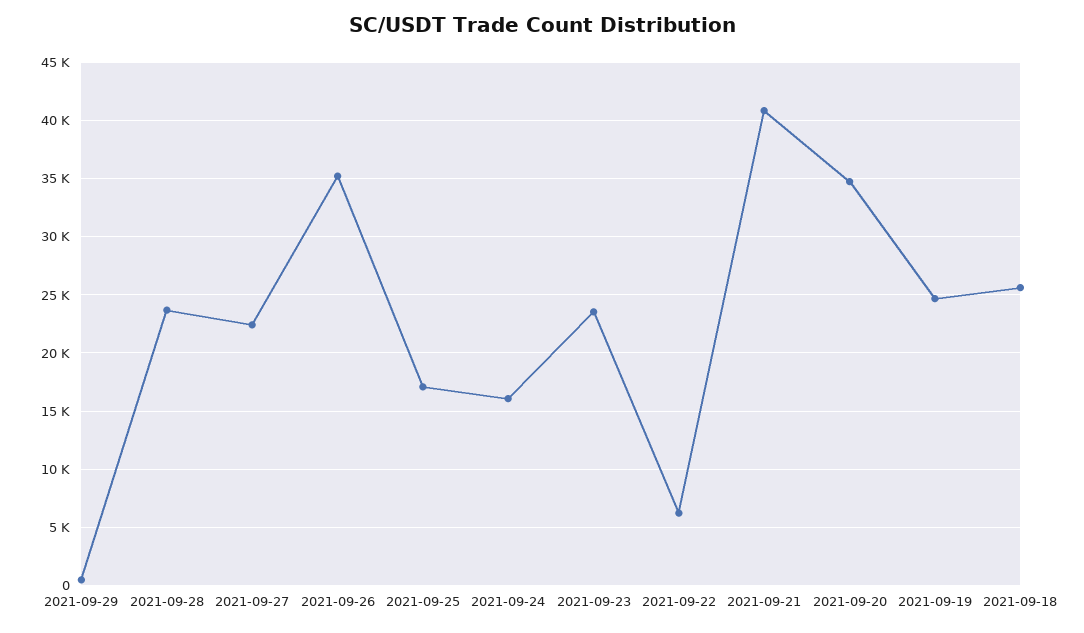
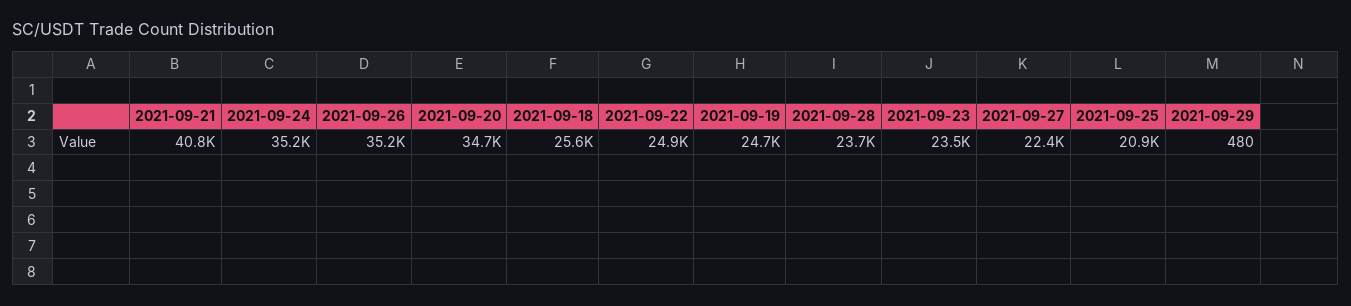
  {
    "2021-09-29": 480,
    "2021-09-28": 23700,
    "2021-09-27": 22400,
    "2021-09-26": 35200,
-   "2021-09-25": 17000,
+   "2021-09-25": 20900,
-   "2021-09-24": 16000,
+   "2021-09-24": 35200,
    "2021-09-23": 23500,
-   "2021-09-22": 6000,
+   "2021-09-22": 24900,
    "2021-09-21": 40800,
    "2021-09-20": 34700,
    "2021-09-19": 24700,
    "2021-09-18": 25600
  }

